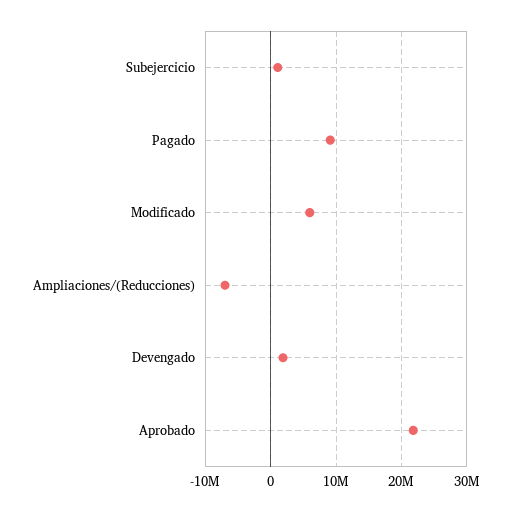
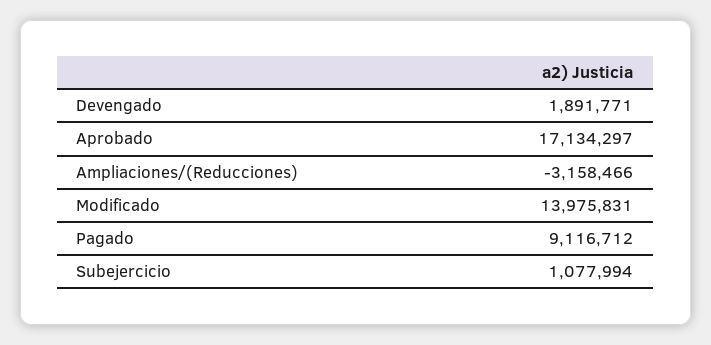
  {
    "Subejercicio": 1077994,
    "Pagado": 9116712,
-   "Modificado": 6000000,
+   "Modificado": 13975831,
-   "Ampliaciones/(Reducciones)": -7000000,
+   "Ampliaciones/(Reducciones)": -3158466,
    "Devengado": 1891771,
-   "Aprobado": 22000000
+   "Aprobado": 17134297
  }

